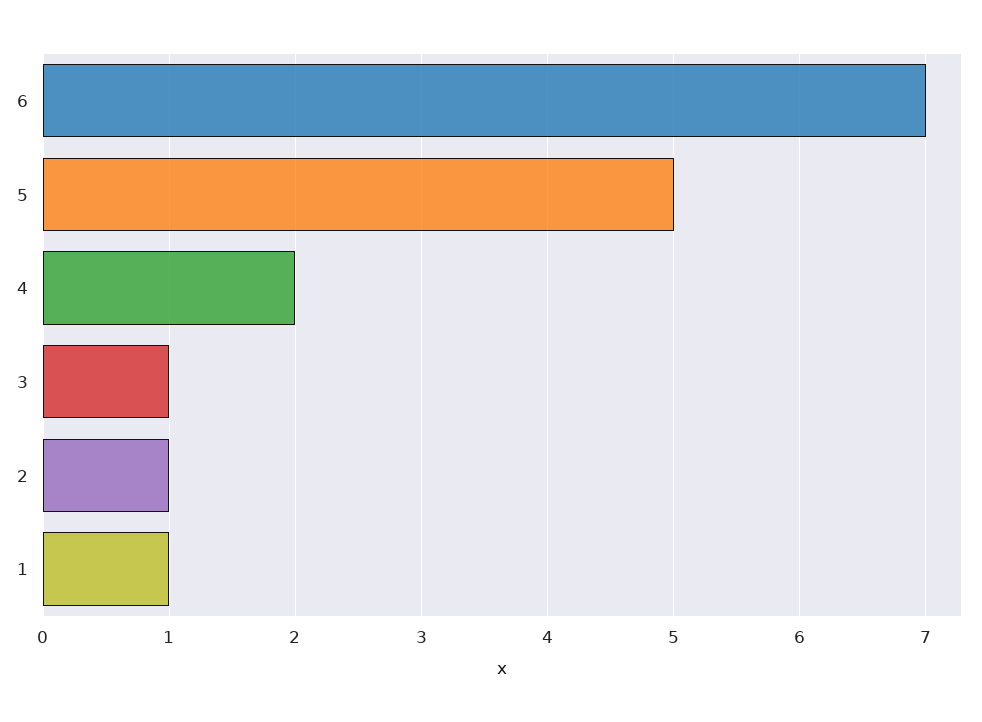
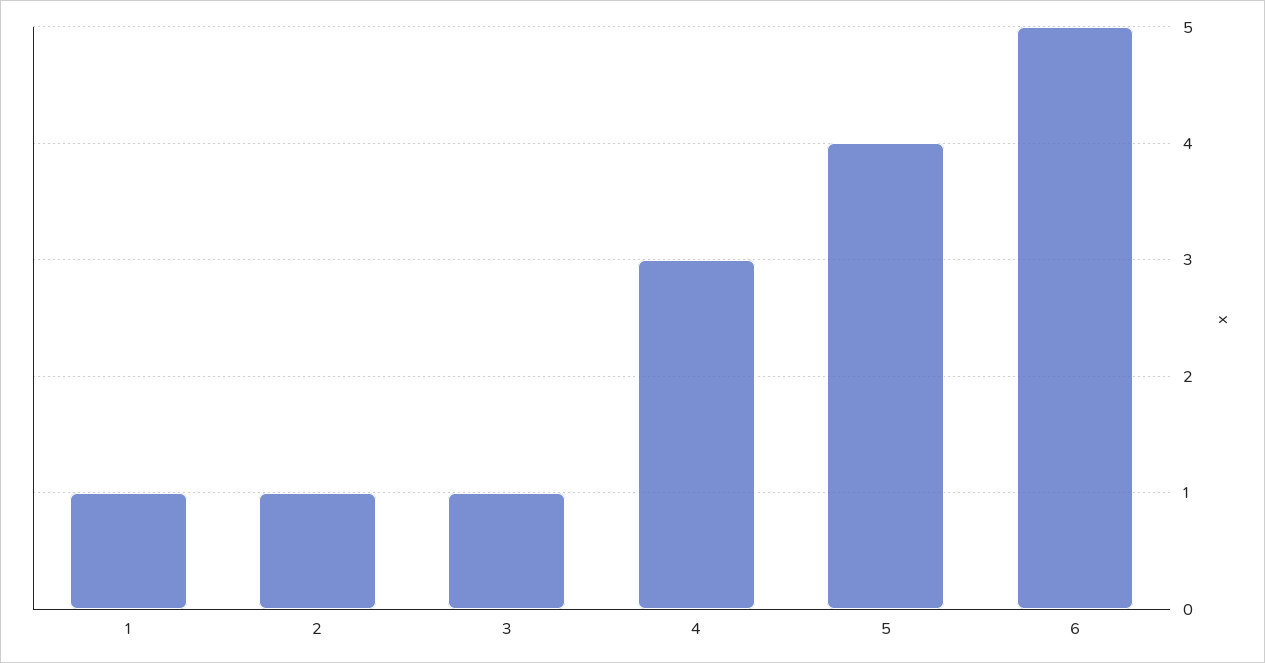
  {
-   "6": 7,
+   "6": 5,
-   "5": 5,
+   "5": 4,
-   "4": 2,
+   "4": 3,
    "3": 1,
    "2": 1,
    "1": 1
  }

